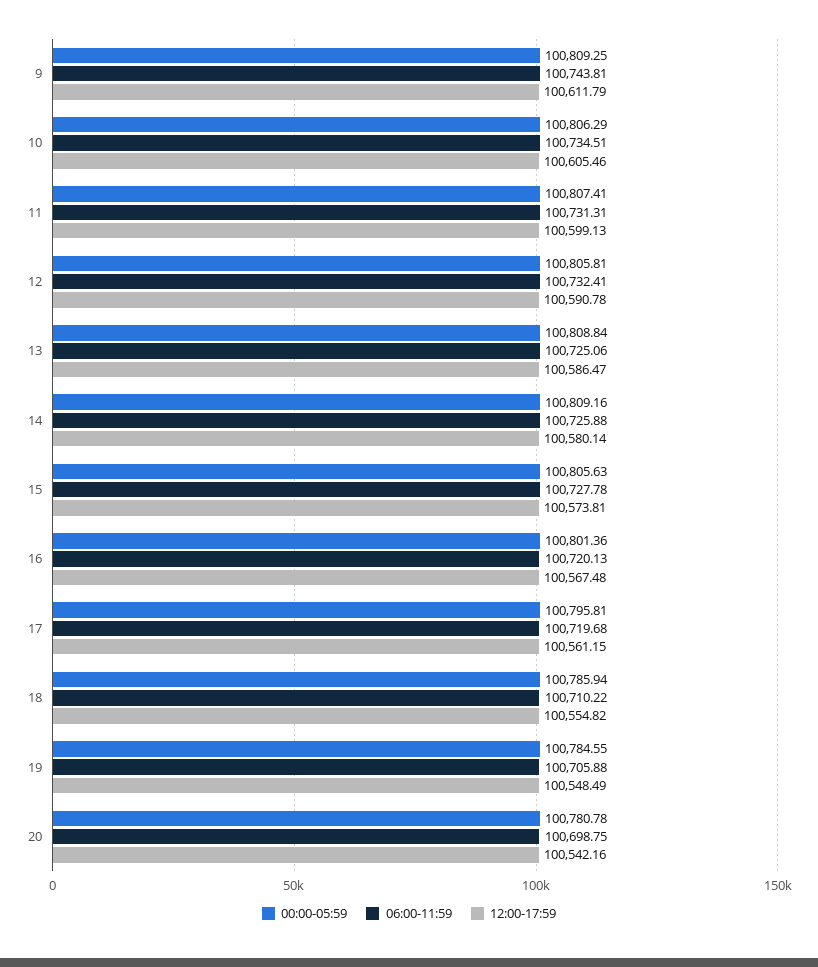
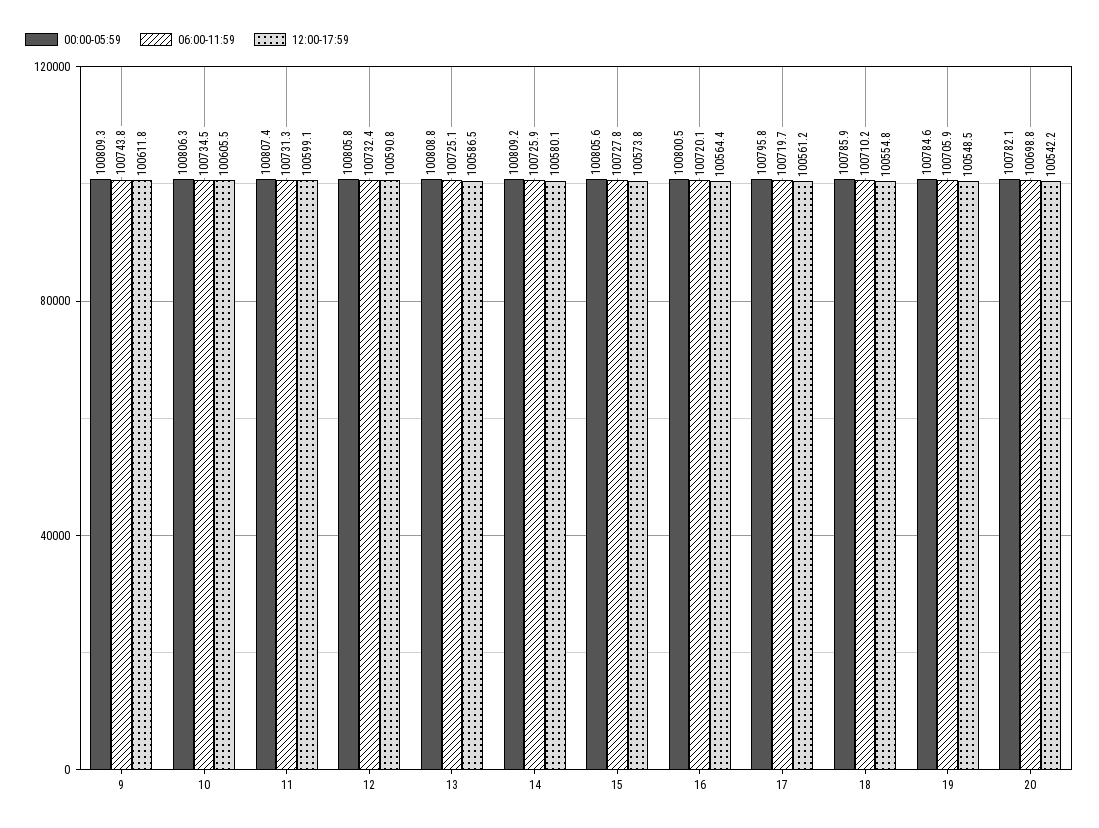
  {
    "00:00-05:59": {
      "9": 100809.25,
      "10": 100806.29,
      "11": 100807.41,
      "12": 100805.81,
      "13": 100808.84,
      "14": 100809.16,
      "15": 100805.63,
-     "16": 100801.36,
+     "16": 100800.5,
      "17": 100795.81,
      "18": 100785.94,
      "19": 100784.55,
-     "20": 100780.78
+     "20": 100782.1
    },
    "06:00-11:59": {
      "9": 100743.81,
      "10": 100734.51,
      "11": 100731.31,
      "12": 100732.41,
      "13": 100725.06,
      "14": 100725.88,
      "15": 100727.78,
      "16": 100720.13,
      "17": 100719.68,
      "18": 100710.22,
      "19": 100705.88,
      "20": 100698.75
    },
    "12:00-17:59": {
      "9": 100611.79,
      "10": 100605.46,
      "11": 100599.13,
      "12": 100590.78,
      "13": 100586.47,
      "14": 100580.14,
      "15": 100573.81,
-     "16": 100567.48,
+     "16": 100564.4,
      "17": 100561.15,
      "18": 100554.82,
      "19": 100548.49,
      "20": 100542.16
    }
  }

